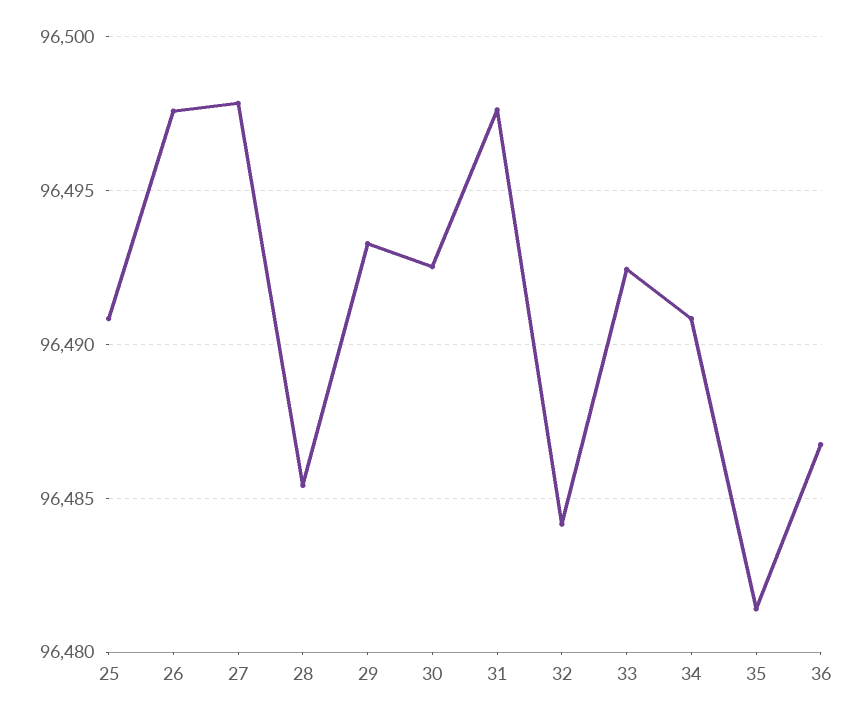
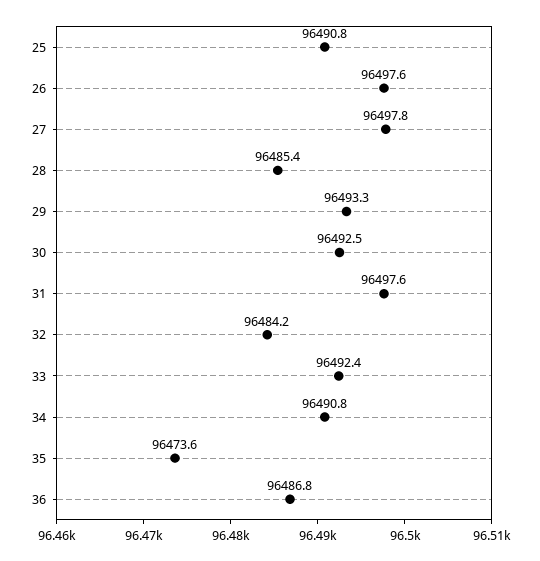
  {
    "25": 96490.8,
    "26": 96497.6,
    "27": 96497.8,
    "28": 96485.4,
    "29": 96493.3,
    "30": 96492.5,
    "31": 96497.6,
    "32": 96484.2,
    "33": 96492.4,
    "34": 96490.8,
-   "35": 96481.5,
+   "35": 96473.6,
    "36": 96486.8
  }

